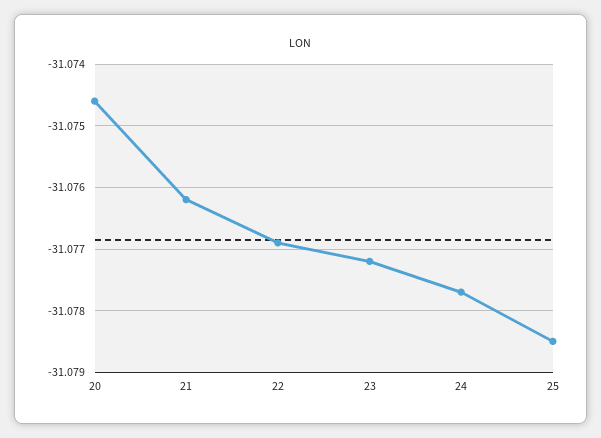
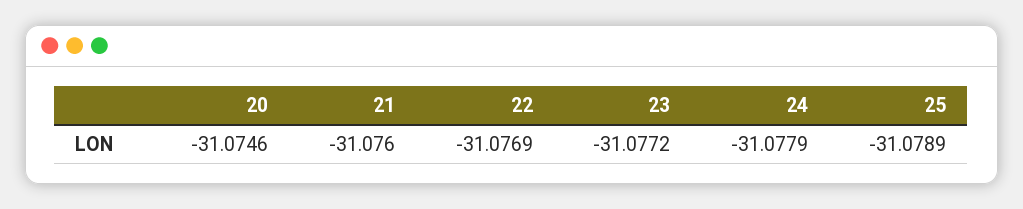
  {
    "20": -31.0746,
-   "21": -31.0762,
+   "21": -31.076,
    "22": -31.0769,
    "23": -31.0772,
-   "24": -31.0777,
+   "24": -31.0779,
-   "25": -31.0785
+   "25": -31.0789
  }

